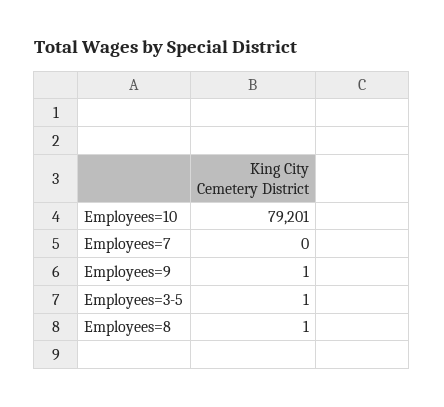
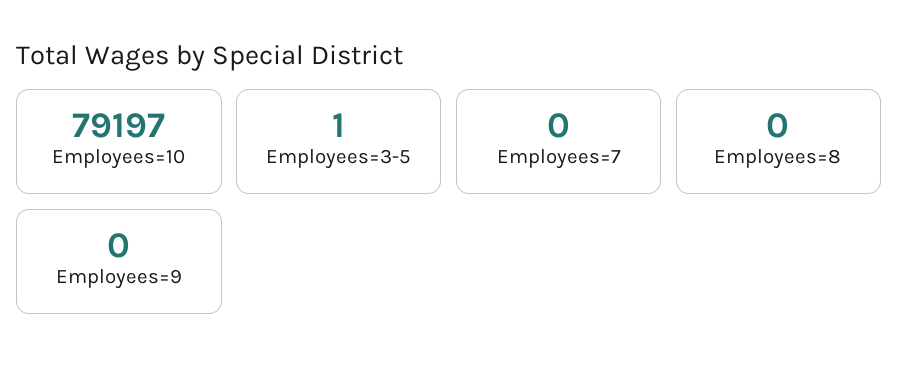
  {
-   "Employees=10": 79201,
+   "Employees=10": 79197,
    "Employees=7": 0,
-   "Employees=9": 1,
+   "Employees=9": 0,
    "Employees=3-5": 1,
-   "Employees=8": 1
+   "Employees=8": 0
  }

